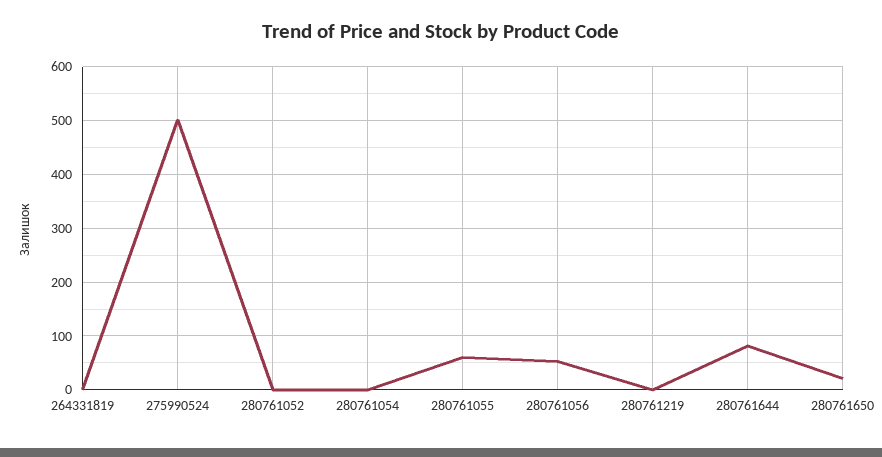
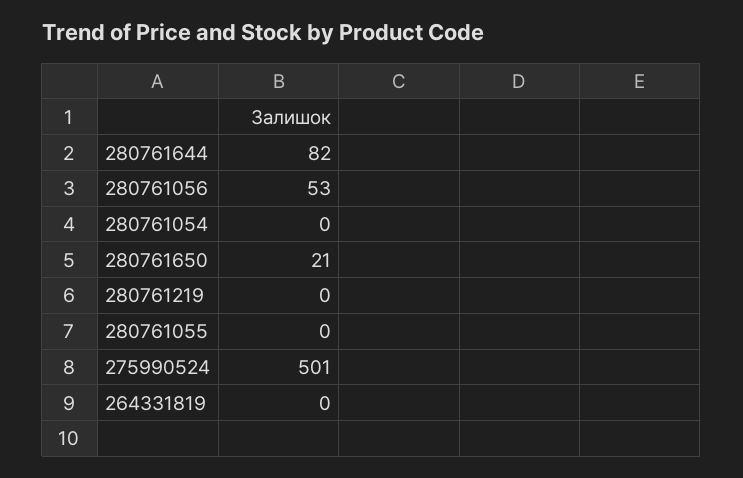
  {
    "264331819": 0,
    "275990524": 501,
-   "280761052": 0,
    "280761054": 0,
-   "280761055": 60,
+   "280761055": 0,
    "280761056": 53,
    "280761219": 0,
    "280761644": 82,
    "280761650": 21
  }

